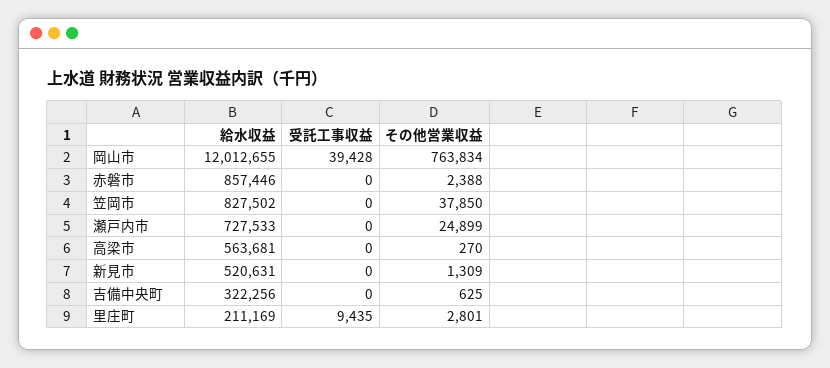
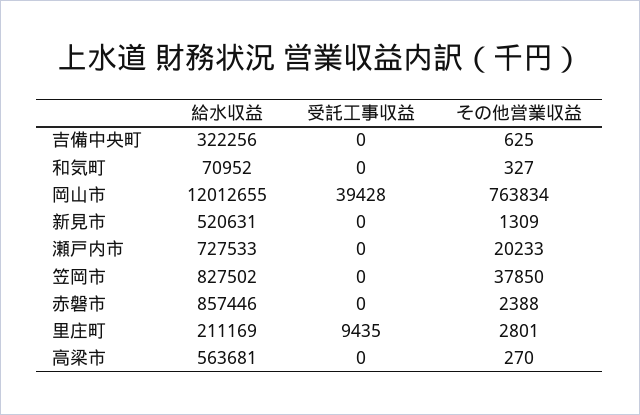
  {
    "給水収益": {
      "岡山市": 12012655,
      "赤磐市": 857446,
      "笠岡市": 827502,
      "瀬戸内市": 727533,
      "高梁市": 563681,
      "新見市": 520631,
      "吉備中央町": 322256,
-     "里庄町": 211169
+     "里庄町": 211169,
+     "和気町": 70952
    },
    "受託工事収益": {
      "岡山市": 39428,
      "赤磐市": 0,
      "笠岡市": 0,
      "瀬戸内市": 0,
      "高梁市": 0,
      "新見市": 0,
      "吉備中央町": 0,
-     "里庄町": 9435
+     "里庄町": 9435,
+     "和気町": 0
    },
    "その他営業収益": {
      "岡山市": 763834,
      "赤磐市": 2388,
      "笠岡市": 37850,
-     "瀬戸内市": 24899,
+     "瀬戸内市": 20233,
      "高梁市": 270,
      "新見市": 1309,
      "吉備中央町": 625,
-     "里庄町": 2801
+     "里庄町": 2801,
+     "和気町": 327
    }
  }

